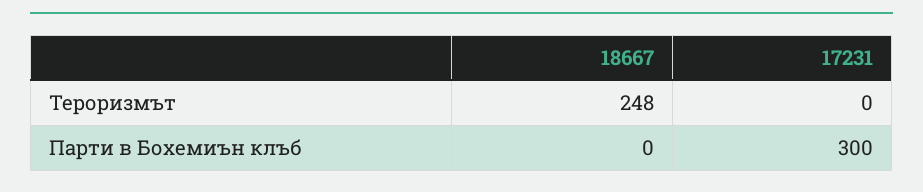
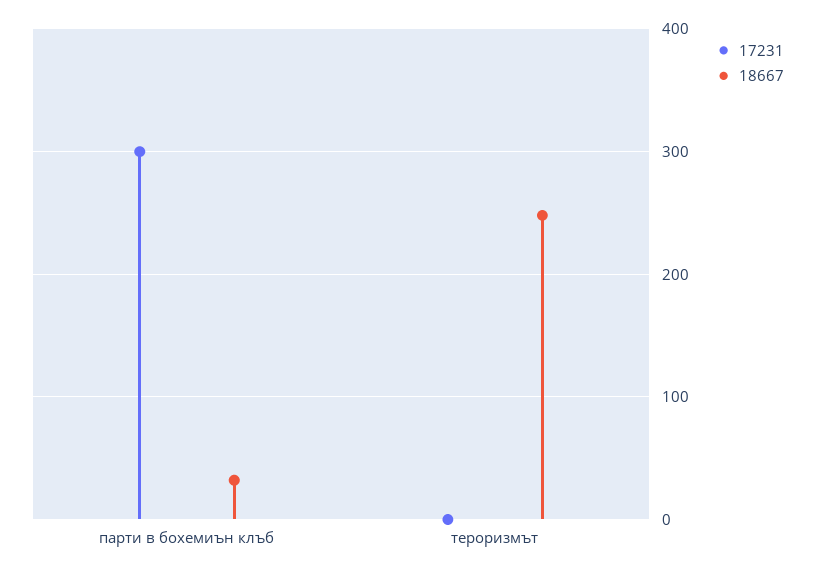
  {
    "18667": {
      "Тероризмът": 248,
-     "Парти в Бохемиън клъб": 0
+     "Парти в Бохемиън клъб": 30
    },
    "17231": {
      "Тероризмът": 0,
      "Парти в Бохемиън клъб": 300
    }
  }

